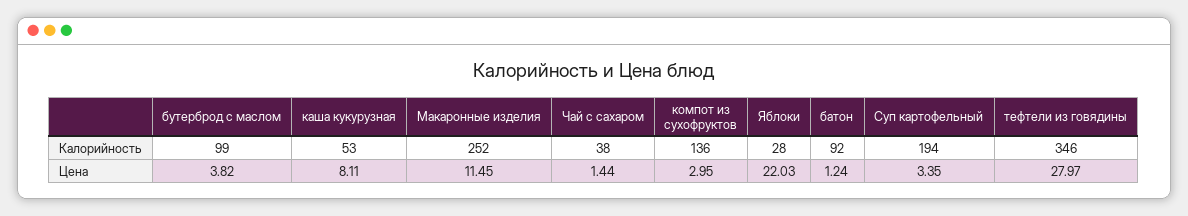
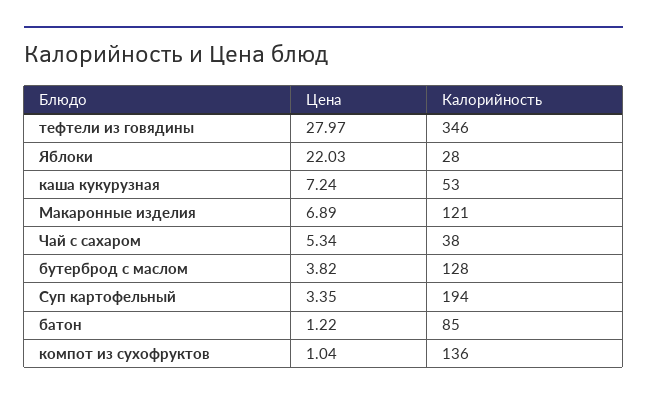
  {
    "бутерброд с маслом": {
-     "Калорийность": 99,
+     "Калорийность": 128,
      "Цена": 3.82
    },
    "каша кукурузная": {
      "Калорийность": 53,
-     "Цена": 8.11
+     "Цена": 7.24
    },
    "Макаронные изделия": {
-     "Калорийность": 252,
+     "Калорийность": 121,
-     "Цена": 11.45
+     "Цена": 6.89
    },
    "Чай с сахаром": {
      "Калорийность": 38,
-     "Цена": 1.44
+     "Цена": 5.34
    },
    "компот из сухофруктов": {
      "Калорийность": 136,
-     "Цена": 2.95
+     "Цена": 1.04
    },
    "Яблоки": {
      "Калорийность": 28,
      "Цена": 22.03
    },
    "батон": {
-     "Калорийность": 92,
+     "Калорийность": 85,
-     "Цена": 1.24
+     "Цена": 1.22
    },
    "Суп картофельный": {
      "Калорийность": 194,
      "Цена": 3.35
    },
    "тефтели из говядины": {
      "Калорийность": 346,
      "Цена": 27.97
    }
  }

